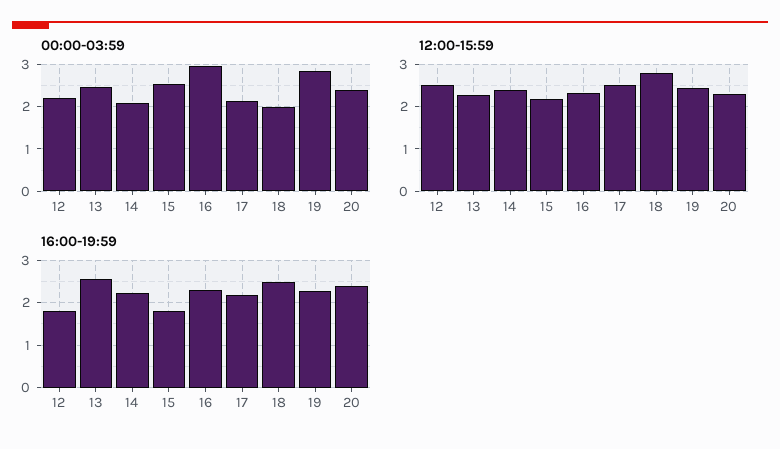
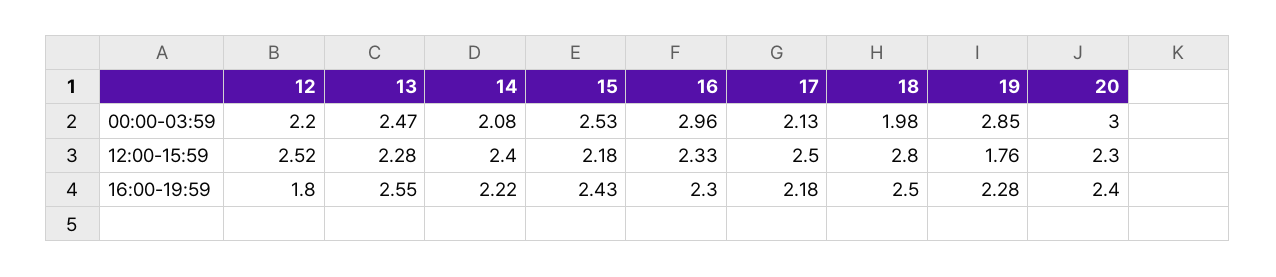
  {
    "00:00-03:59": {
      "12": 2.2,
      "13": 2.47,
      "14": 2.08,
      "15": 2.53,
      "16": 2.96,
      "17": 2.13,
      "18": 1.98,
      "19": 2.85,
-     "20": 2.4
+     "20": 3
    },
    "12:00-15:59": {
      "12": 2.52,
      "13": 2.28,
      "14": 2.4,
      "15": 2.18,
      "16": 2.33,
      "17": 2.5,
      "18": 2.8,
-     "19": 2.4,
+     "19": 1.76,
      "20": 2.3
    },
    "16:00-19:59": {
      "12": 1.8,
      "13": 2.55,
      "14": 2.22,
-     "15": 1.8,
+     "15": 2.43,
      "16": 2.3,
      "17": 2.18,
      "18": 2.5,
      "19": 2.28,
      "20": 2.4
    }
  }

